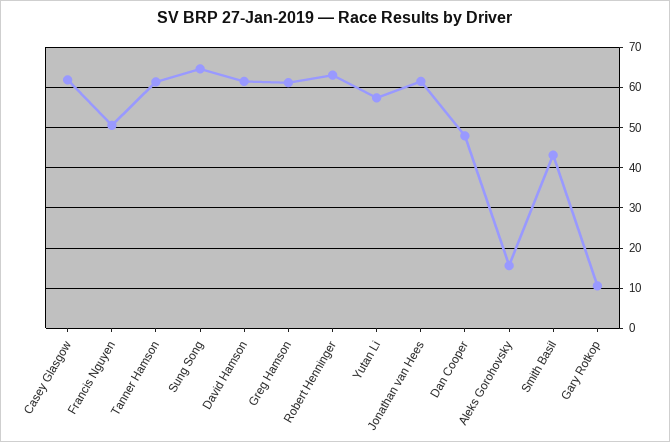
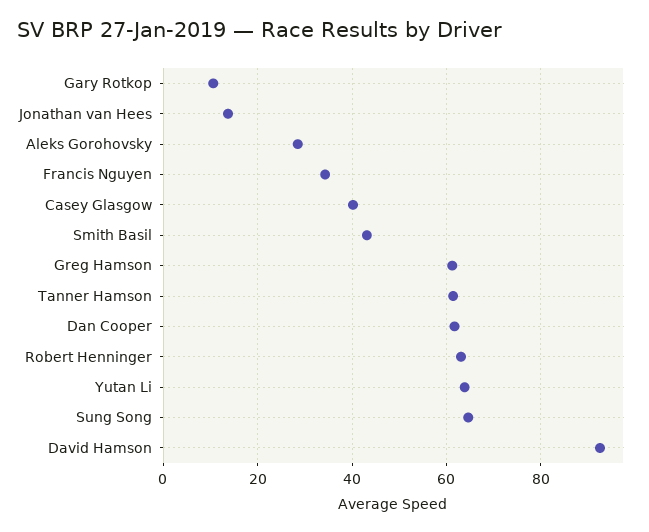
  {
-   "Casey Glasgow": 62,
+   "Casey Glasgow": 40,
-   "Francis Nguyen": 50,
+   "Francis Nguyen": 34,
    "Tanner Hamson": 62,
    "Sung Song": 64,
-   "David Hamson": 62,
+   "David Hamson": 92,
    "Greg Hamson": 62,
    "Robert Henninger": 64,
-   "Yutan Li": 58,
+   "Yutan Li": 64,
-   "Jonathan van Hees": 62,
+   "Jonathan van Hees": 14,
-   "Dan Cooper": 48,
+   "Dan Cooper": 62,
-   "Aleks Gorohovsky": 16,
+   "Aleks Gorohovsky": 28,
    "Smith Basil": 44,
    "Gary Rotkop": 10
  }

